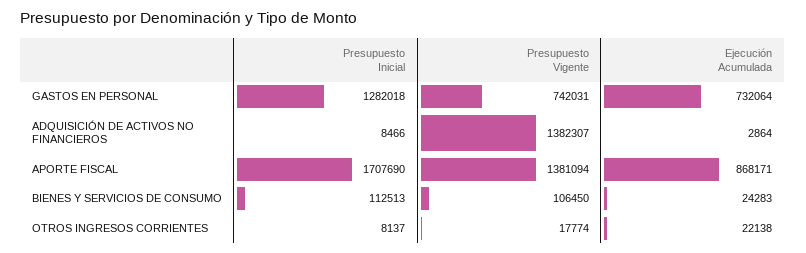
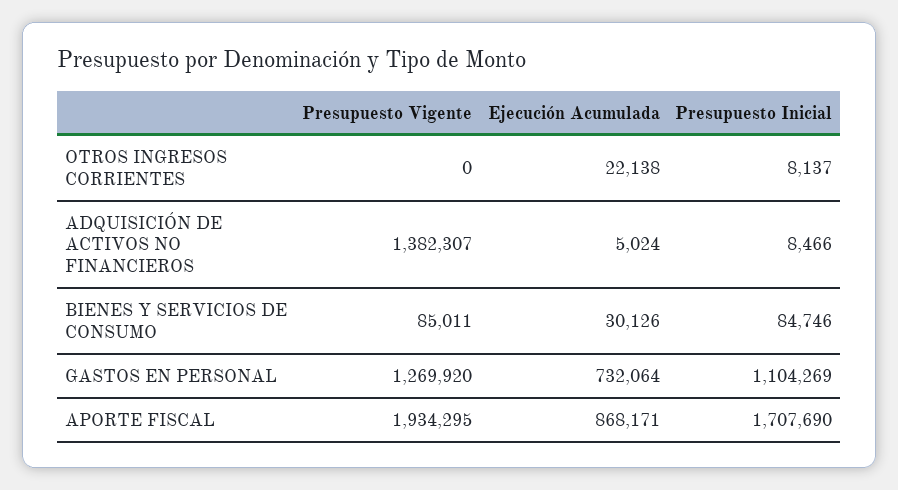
  {
    "Presupuesto Inicial": {
-     "GASTOS EN PERSONAL": 1282018,
+     "GASTOS EN PERSONAL": 1104269,
      "ADQUISICIÓN DE ACTIVOS NO FINANCIEROS": 8466,
      "APORTE FISCAL": 1707690,
-     "BIENES Y SERVICIOS DE CONSUMO": 112513,
+     "BIENES Y SERVICIOS DE CONSUMO": 84746,
      "OTROS INGRESOS CORRIENTES": 8137
    },
    "Presupuesto Vigente": {
-     "GASTOS EN PERSONAL": 742031,
+     "GASTOS EN PERSONAL": 1269920,
      "ADQUISICIÓN DE ACTIVOS NO FINANCIEROS": 1382307,
-     "APORTE FISCAL": 1381094,
+     "APORTE FISCAL": 1934295,
-     "BIENES Y SERVICIOS DE CONSUMO": 106450,
+     "BIENES Y SERVICIOS DE CONSUMO": 85011,
-     "OTROS INGRESOS CORRIENTES": 17774
+     "OTROS INGRESOS CORRIENTES": 0
    },
    "Ejecución Acumulada": {
      "GASTOS EN PERSONAL": 732064,
-     "ADQUISICIÓN DE ACTIVOS NO FINANCIEROS": 2864,
+     "ADQUISICIÓN DE ACTIVOS NO FINANCIEROS": 5024,
      "APORTE FISCAL": 868171,
-     "BIENES Y SERVICIOS DE CONSUMO": 24283,
+     "BIENES Y SERVICIOS DE CONSUMO": 30126,
      "OTROS INGRESOS CORRIENTES": 22138
    }
  }

